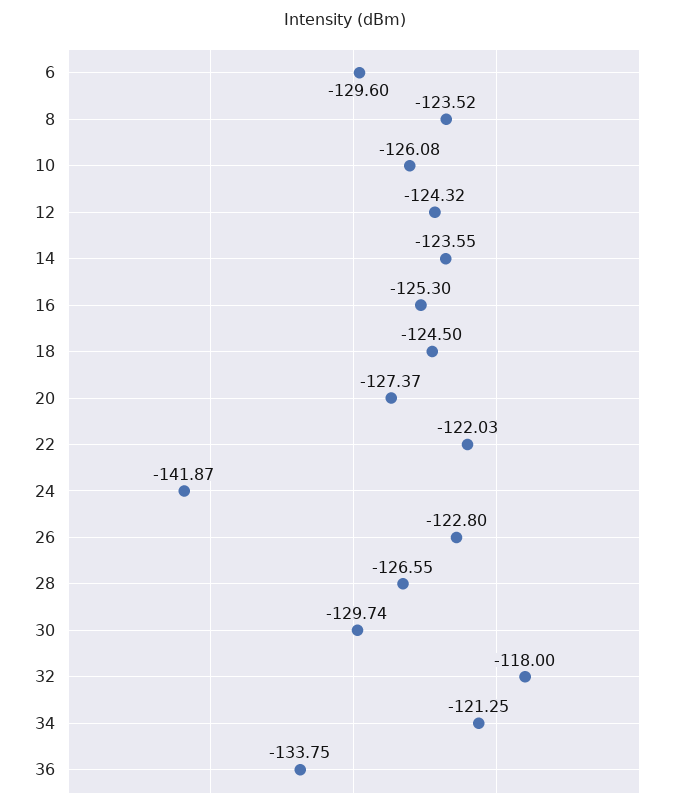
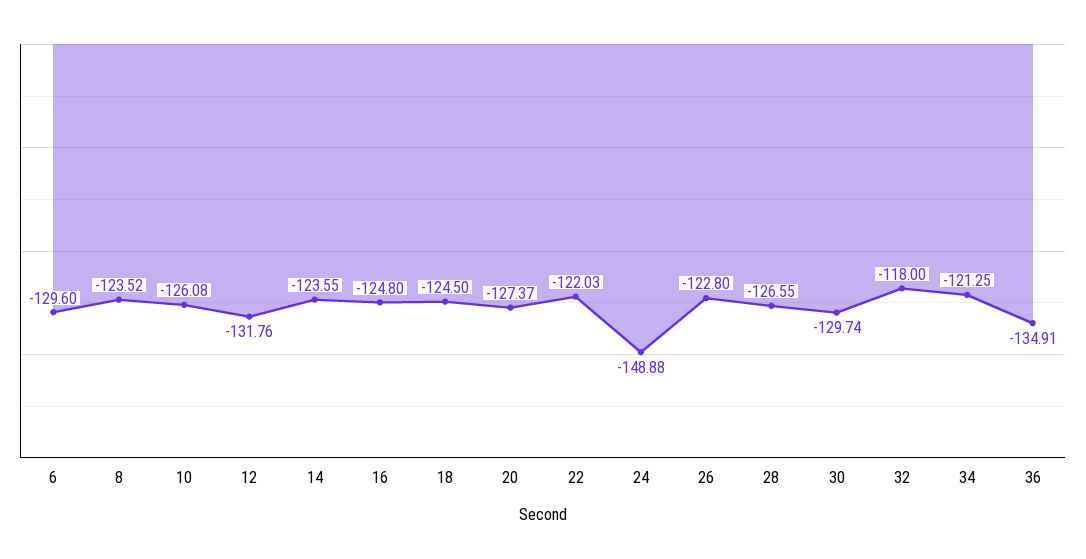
  {
    "6": -129.6,
    "8": -123.52,
    "10": -126.08,
-   "12": -124.32,
+   "12": -131.76,
    "14": -123.55,
-   "16": -125.3,
+   "16": -124.8,
    "18": -124.5,
    "20": -127.37,
    "22": -122.03,
-   "24": -141.87,
+   "24": -148.88,
    "26": -122.8,
    "28": -126.55,
    "30": -129.74,
    "32": -118,
    "34": -121.25,
-   "36": -133.75
+   "36": -134.91
  }

